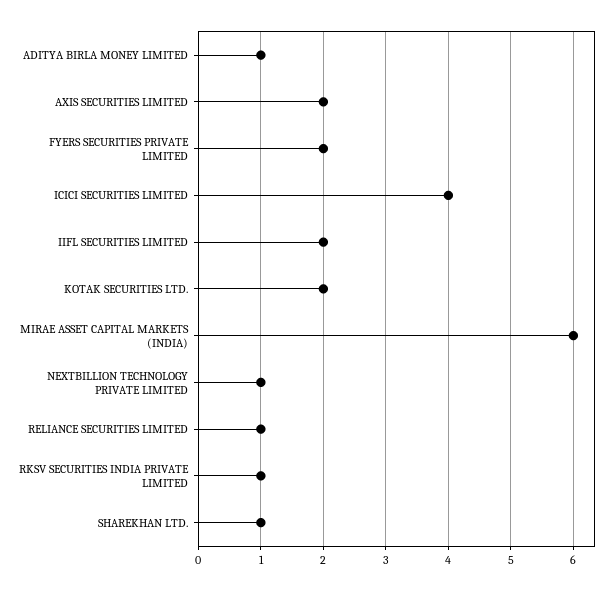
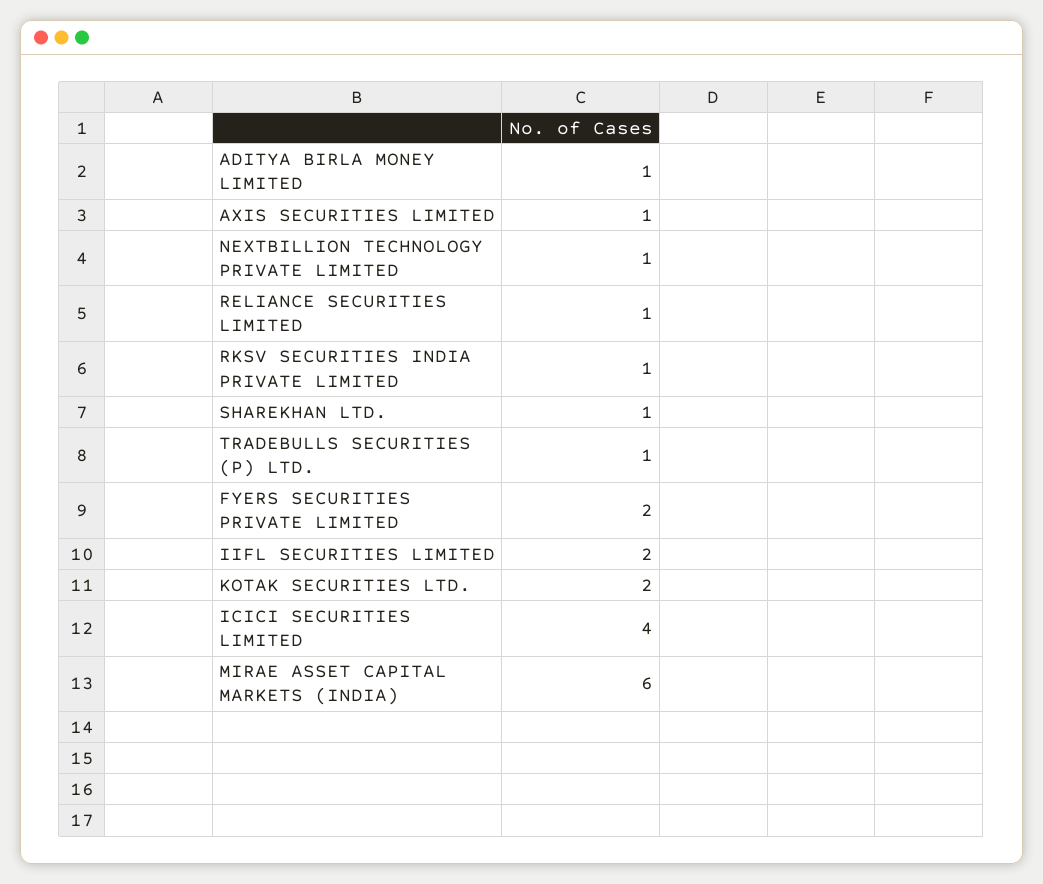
  {
    "ADITYA BIRLA MONEY LIMITED": 1,
-   "AXIS SECURITIES LIMITED": 2,
+   "AXIS SECURITIES LIMITED": 1,
    "FYERS SECURITIES PRIVATE LIMITED": 2,
    "ICICI SECURITIES LIMITED": 4,
    "IIFL SECURITIES LIMITED": 2,
    "KOTAK SECURITIES LTD.": 2,
    "MIRAE ASSET CAPITAL MARKETS (INDIA)": 6,
    "NEXTBILLION TECHNOLOGY PRIVATE LIMITED": 1,
    "RELIANCE SECURITIES LIMITED": 1,
    "RKSV SECURITIES INDIA PRIVATE LIMITED": 1,
-   "SHAREKHAN LTD.": 1
+   "SHAREKHAN LTD.": 1,
+   "TRADEBULLS SECURITIES (P) LTD.": 1
  }

